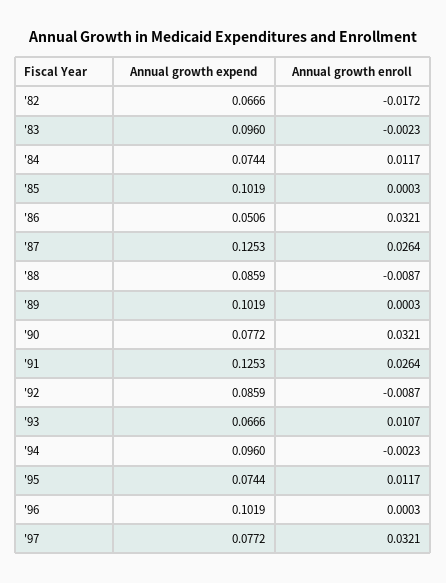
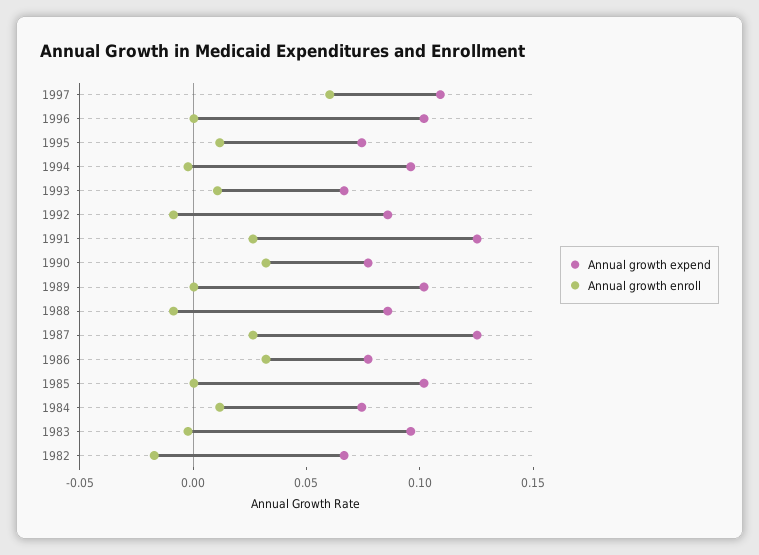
  {
    "Annual growth expend": {
      "'82": 0.0666,
      "'83": 0.096,
      "'84": 0.0744,
      "'85": 0.1019,
-     "'86": 0.0506,
+     "'86": 0.08,
      "'87": 0.1253,
      "'88": 0.0859,
      "'89": 0.1019,
      "'90": 0.0772,
      "'91": 0.1253,
      "'92": 0.0859,
      "'93": 0.0666,
      "'94": 0.096,
      "'95": 0.0744,
      "'96": 0.1019,
-     "'97": 0.0772
+     "'97": 0.11
    },
    "Annual growth enroll": {
      "'82": -0.0172,
      "'83": -0.0023,
      "'84": 0.0117,
      "'85": 0.0003,
      "'86": 0.0321,
      "'87": 0.0264,
      "'88": -0.0087,
      "'89": 0.0003,
      "'90": 0.0321,
      "'91": 0.0264,
      "'92": -0.0087,
      "'93": 0.0107,
      "'94": -0.0023,
      "'95": 0.0117,
      "'96": 0.0003,
-     "'97": 0.0321
+     "'97": 0.06
    }
  }

